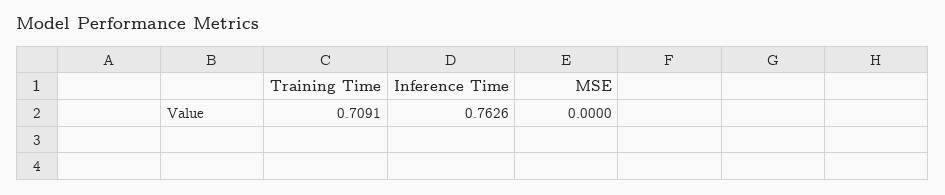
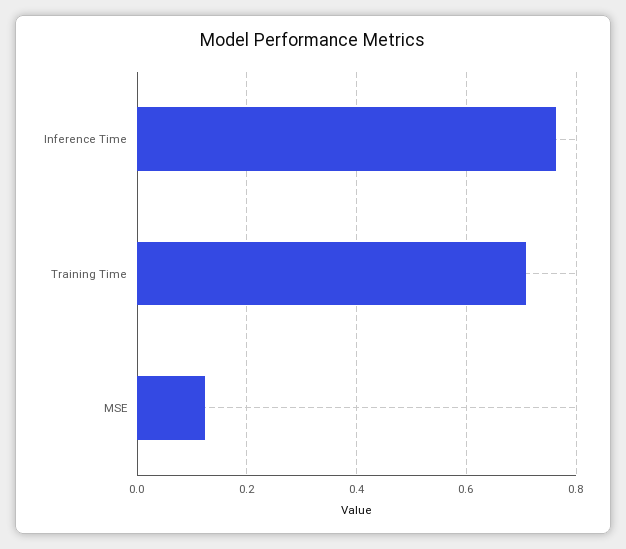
  {
    "Training Time": 0.7091,
    "Inference Time": 0.7626,
-   "MSE": 0
+   "MSE": 0.12
  }

